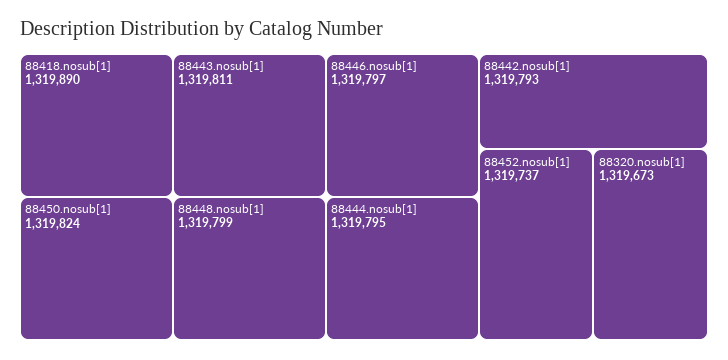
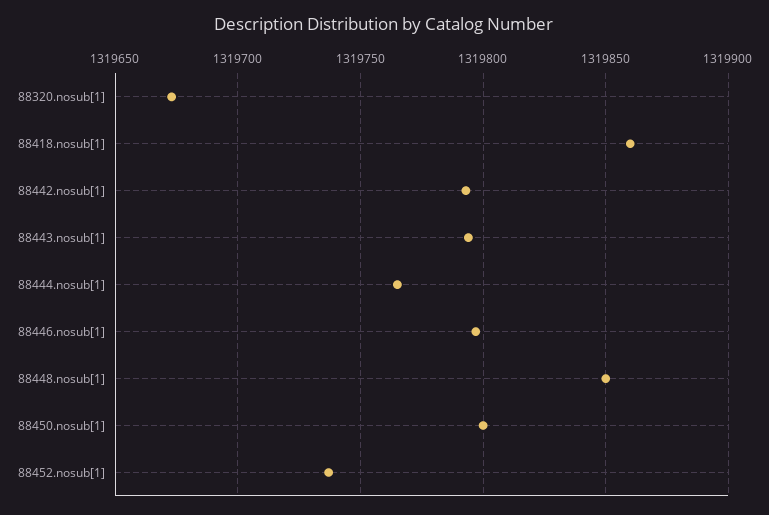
  {
-   "88418.nosub[1]": 1319890,
+   "88418.nosub[1]": 1319860,
-   "88450.nosub[1]": 1319824,
+   "88450.nosub[1]": 1319800,
-   "88443.nosub[1]": 1319811,
+   "88443.nosub[1]": 1319795,
-   "88448.nosub[1]": 1319799,
+   "88448.nosub[1]": 1319850,
    "88446.nosub[1]": 1319797,
-   "88444.nosub[1]": 1319795,
+   "88444.nosub[1]": 1319765,
    "88442.nosub[1]": 1319793,
    "88452.nosub[1]": 1319737,
    "88320.nosub[1]": 1319673
  }

